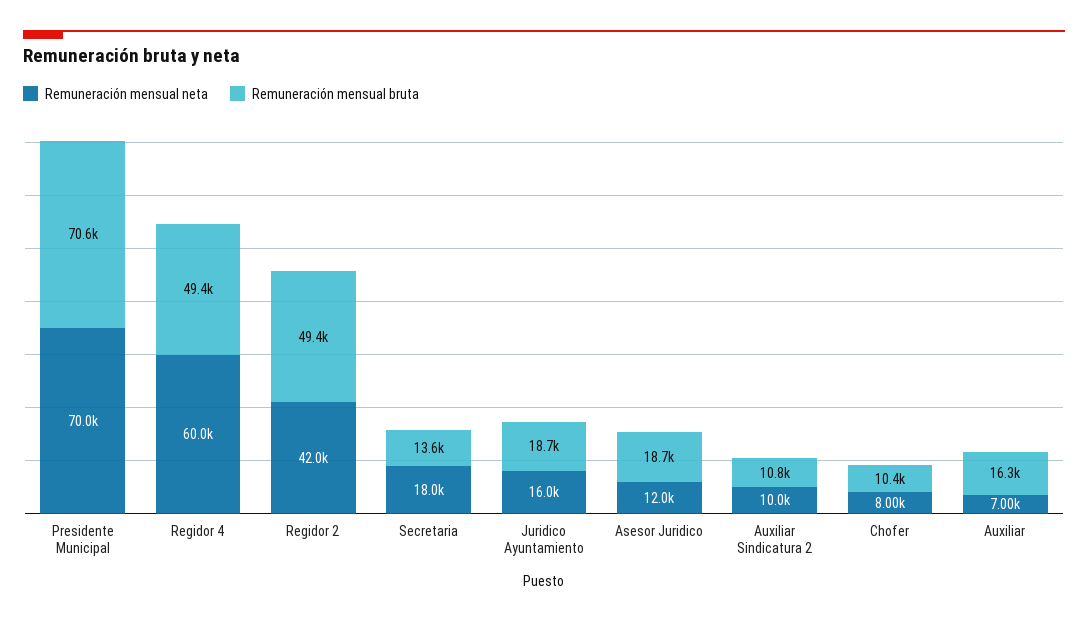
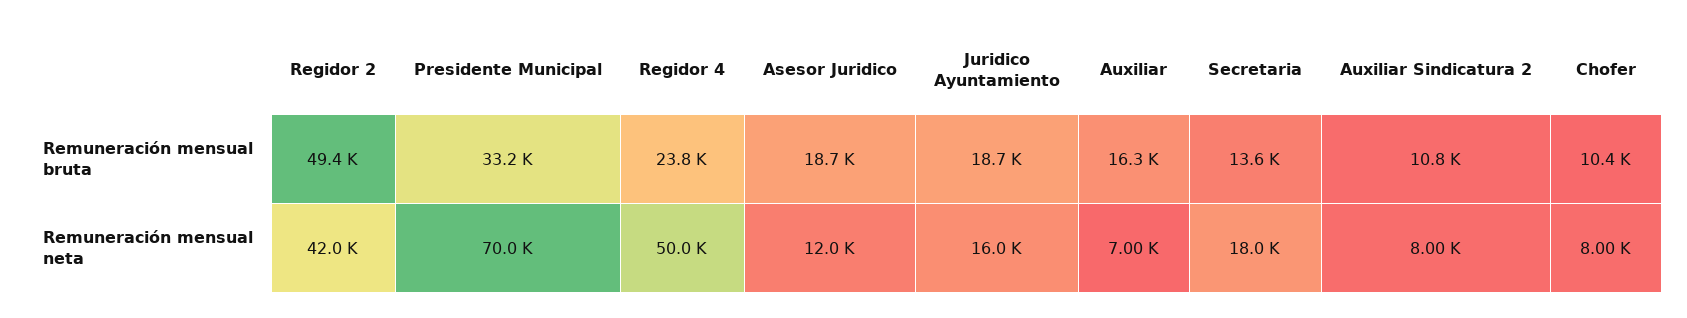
  {
    "Remuneración mensual neta": {
      "Presidente Municipal": 70000,
-     "Regidor 4": 60000,
+     "Regidor 4": 50000,
      "Regidor 2": 42000,
      "Secretaria": 18000,
      "Juridico Ayuntamiento": 16000,
      "Asesor Juridico": 12000,
-     "Auxiliar Sindicatura 2": 10000,
+     "Auxiliar Sindicatura 2": 8000,
      "Chofer": 8000,
      "Auxiliar": 7000
    },
    "Remuneración mensual bruta": {
-     "Presidente Municipal": 70600,
+     "Presidente Municipal": 33200,
-     "Regidor 4": 49400,
+     "Regidor 4": 23800,
      "Regidor 2": 49400,
      "Secretaria": 13600,
      "Juridico Ayuntamiento": 18700,
      "Asesor Juridico": 18700,
      "Auxiliar Sindicatura 2": 10800,
      "Chofer": 10400,
      "Auxiliar": 16300
    }
  }

